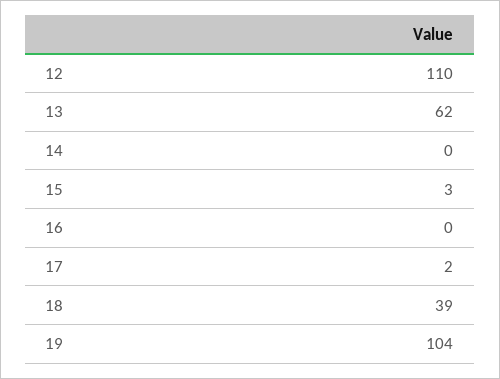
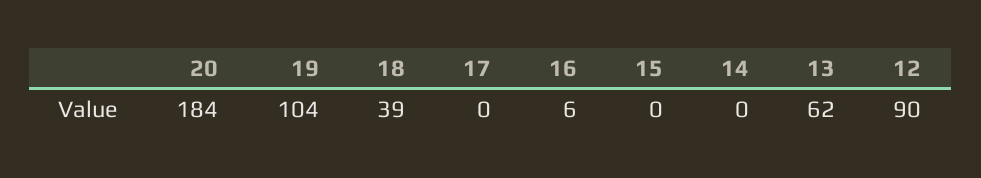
  {
-   "12": 110,
+   "12": 90,
    "13": 62,
    "14": 0,
-   "15": 3,
+   "15": 0,
-   "16": 0,
+   "16": 6,
-   "17": 2,
+   "17": 0,
    "18": 39,
-   "19": 104
+   "19": 104,
+   "20": 184
  }

